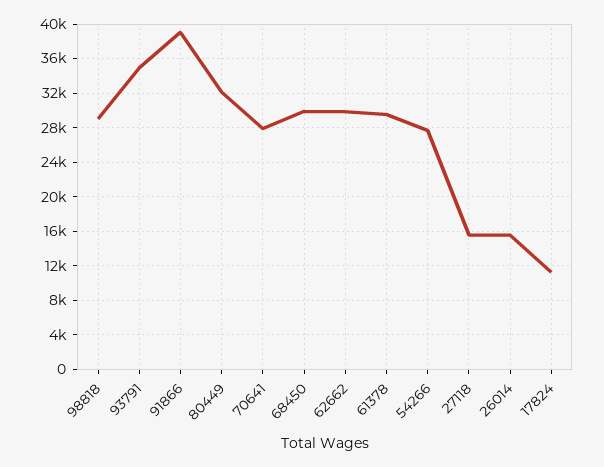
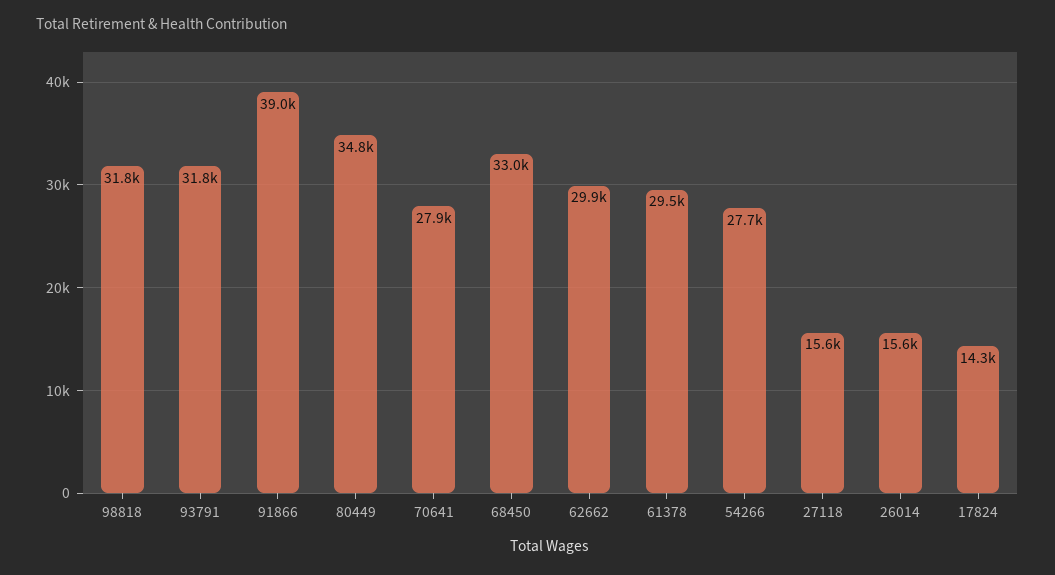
  {
-   "98818": 29000,
+   "98818": 31800,
-   "93791": 35000,
+   "93791": 31800,
    "91866": 39000,
-   "80449": 32000,
+   "80449": 34800,
    "70641": 27900,
-   "68450": 30000,
+   "68450": 33000,
    "62662": 29900,
    "61378": 29500,
    "54266": 27700,
    "27118": 15600,
    "26014": 15600,
-   "17824": 11000
+   "17824": 14300
  }

